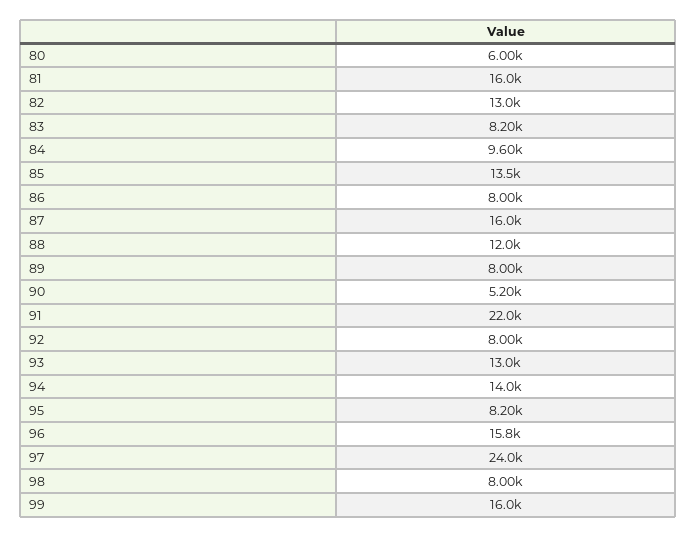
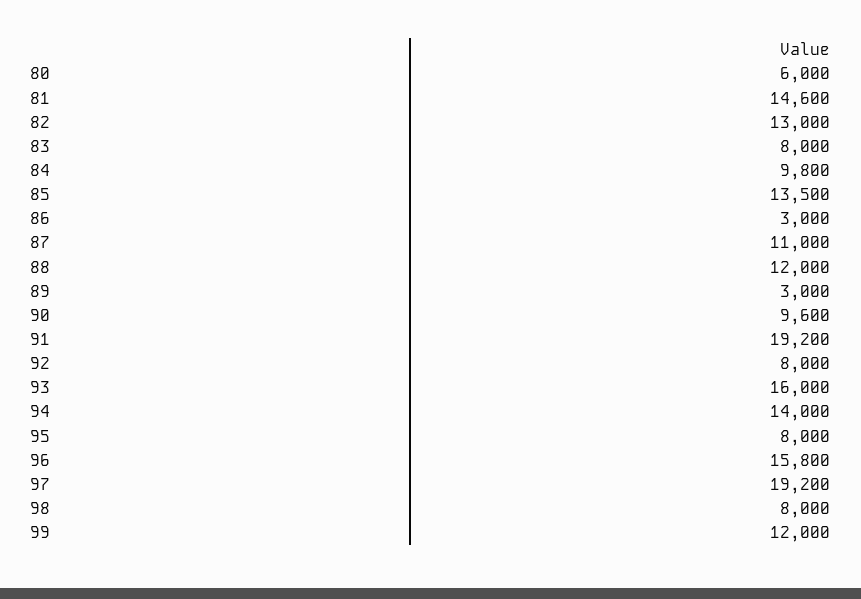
  {
    "80": 6000,
-   "81": 16000,
+   "81": 14600,
    "82": 13000,
-   "83": 8200,
+   "83": 8000,
-   "84": 9600,
+   "84": 9800,
    "85": 13500,
-   "86": 8000,
+   "86": 3000,
-   "87": 16000,
+   "87": 11000,
    "88": 12000,
-   "89": 8000,
+   "89": 3000,
-   "90": 5200,
+   "90": 9600,
-   "91": 22000,
+   "91": 19200,
    "92": 8000,
-   "93": 13000,
+   "93": 16000,
    "94": 14000,
-   "95": 8200,
+   "95": 8000,
    "96": 15800,
-   "97": 24000,
+   "97": 19200,
    "98": 8000,
-   "99": 16000
+   "99": 12000
  }

